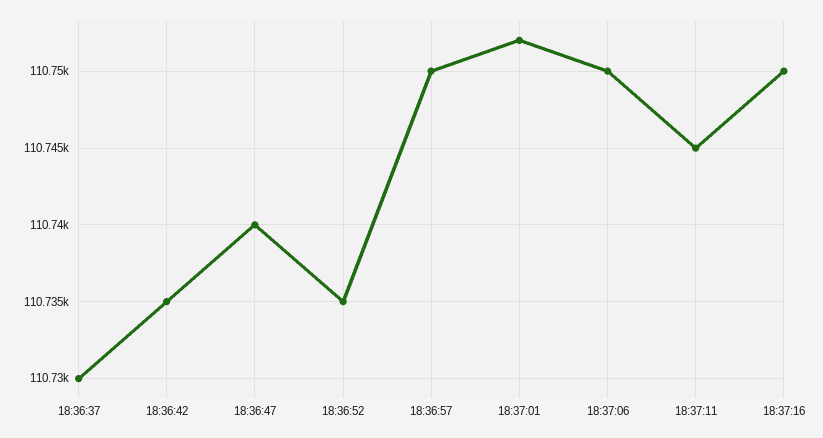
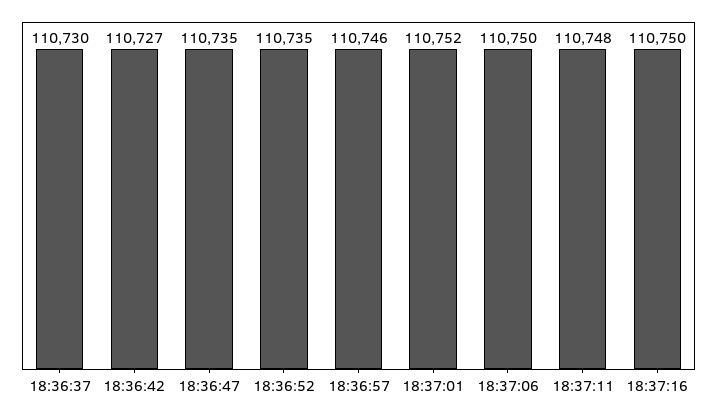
  {
    "18:36:37": 110730,
-   "18:36:42": 110735,
+   "18:36:42": 110727,
-   "18:36:47": 110740,
+   "18:36:47": 110735,
    "18:36:52": 110735,
-   "18:36:57": 110750,
+   "18:36:57": 110746,
    "18:37:01": 110752,
    "18:37:06": 110750,
-   "18:37:11": 110745,
+   "18:37:11": 110748,
    "18:37:16": 110750
  }

